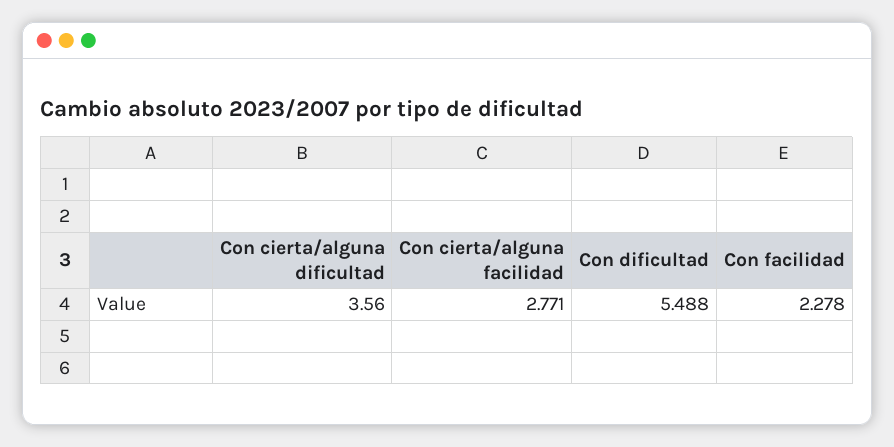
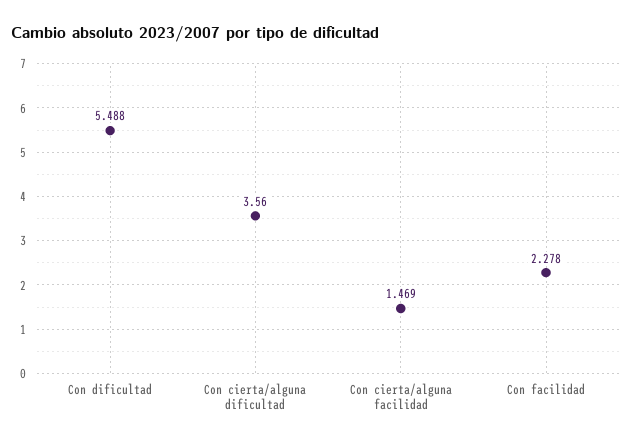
  {
    "Con cierta/alguna dificultad": 3.56,
-   "Con cierta/alguna facilidad": 2.771,
+   "Con cierta/alguna facilidad": 1.469,
    "Con dificultad": 5.488,
    "Con facilidad": 2.278
  }

